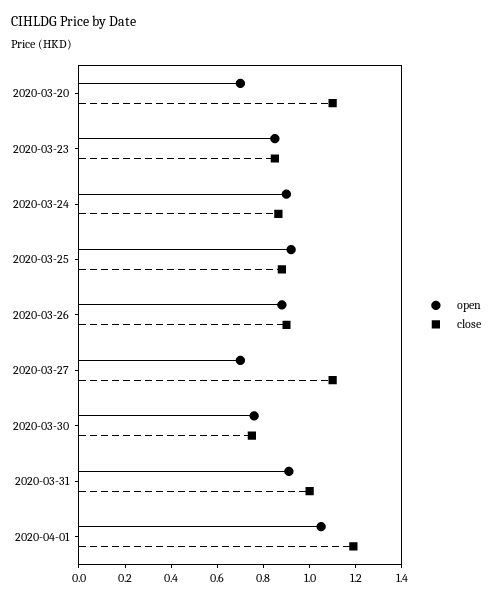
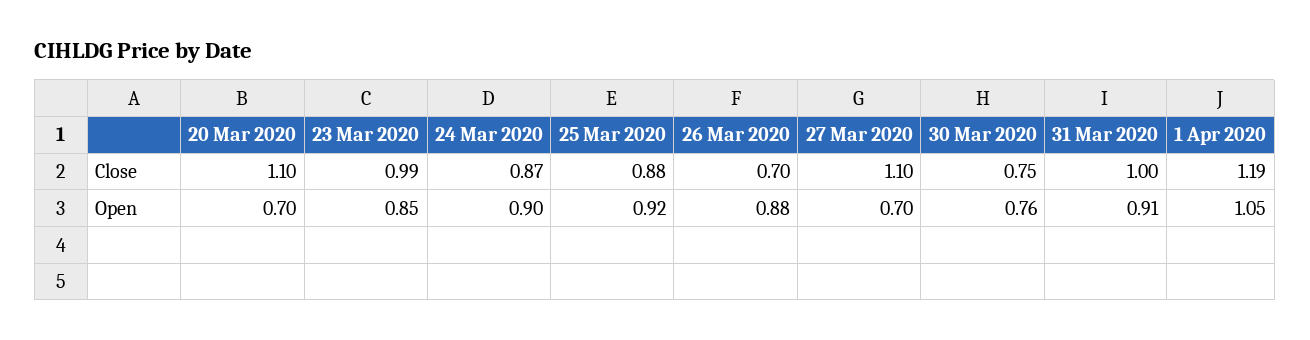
  {
    "open": {
      "2020-03-20": 0.7,
      "2020-03-23": 0.85,
      "2020-03-24": 0.9,
      "2020-03-25": 0.92,
      "2020-03-26": 0.88,
      "2020-03-27": 0.7,
      "2020-03-30": 0.76,
      "2020-03-31": 0.91,
      "2020-04-01": 1.05
    },
    "close": {
      "2020-03-20": 1.1,
-     "2020-03-23": 0.85,
+     "2020-03-23": 0.99,
      "2020-03-24": 0.87,
      "2020-03-25": 0.88,
-     "2020-03-26": 0.9,
+     "2020-03-26": 0.7,
      "2020-03-27": 1.1,
      "2020-03-30": 0.75,
      "2020-03-31": 1,
      "2020-04-01": 1.19
    }
  }

